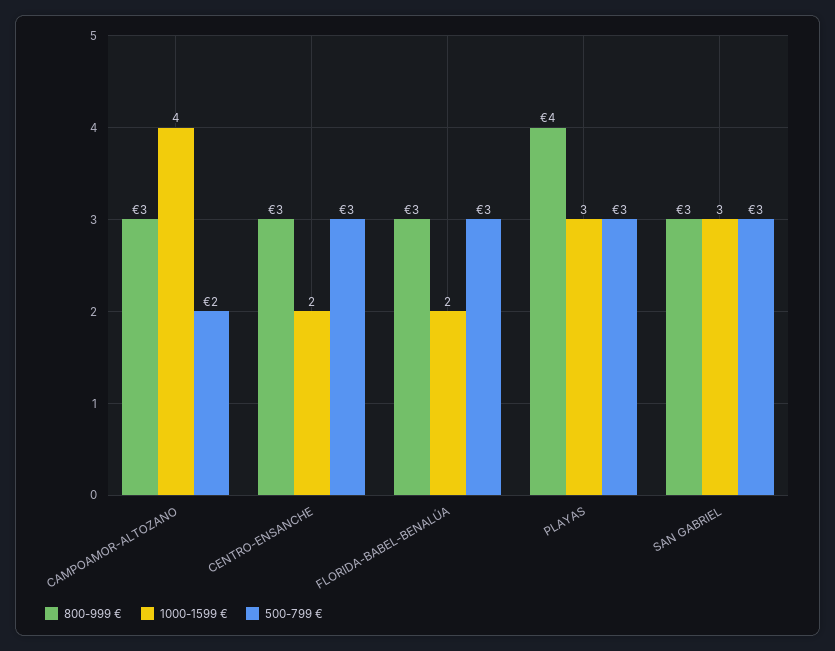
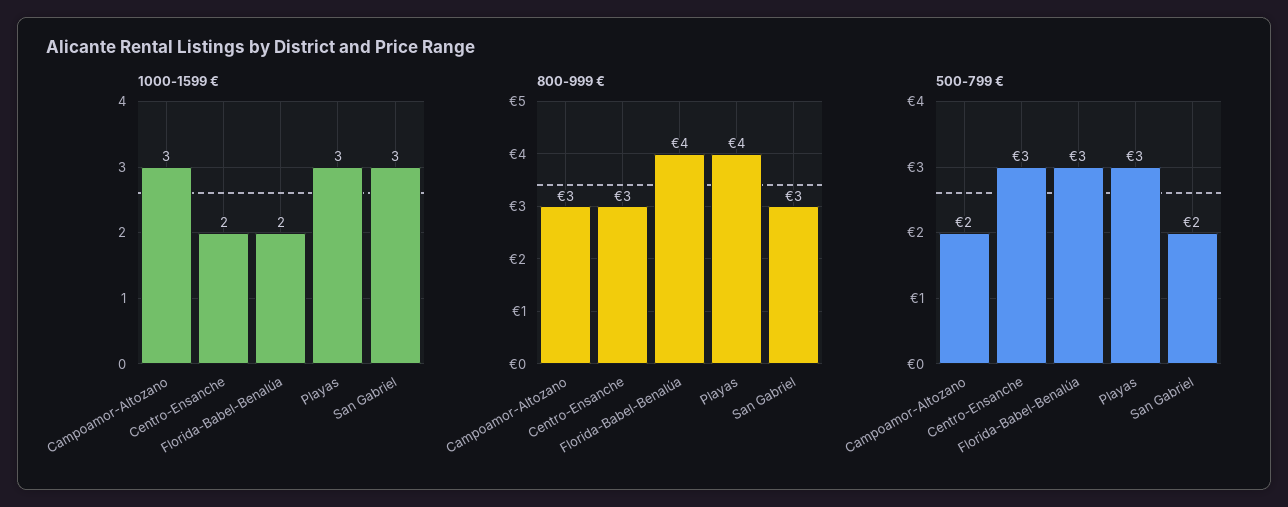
  {
    "800-999 €": {
      "CAMPOAMOR-ALTOZANO": 3,
      "CENTRO-ENSANCHE": 3,
-     "FLORIDA-BABEL-BENALÚA": 3,
+     "FLORIDA-BABEL-BENALÚA": 4,
      "PLAYAS": 4,
      "SAN GABRIEL": 3
    },
    "1000-1599 €": {
-     "CAMPOAMOR-ALTOZANO": 4,
+     "CAMPOAMOR-ALTOZANO": 3,
      "CENTRO-ENSANCHE": 2,
      "FLORIDA-BABEL-BENALÚA": 2,
      "PLAYAS": 3,
      "SAN GABRIEL": 3
    },
    "500-799 €": {
      "CAMPOAMOR-ALTOZANO": 2,
      "CENTRO-ENSANCHE": 3,
      "FLORIDA-BABEL-BENALÚA": 3,
      "PLAYAS": 3,
-     "SAN GABRIEL": 3
+     "SAN GABRIEL": 2
    }
  }

